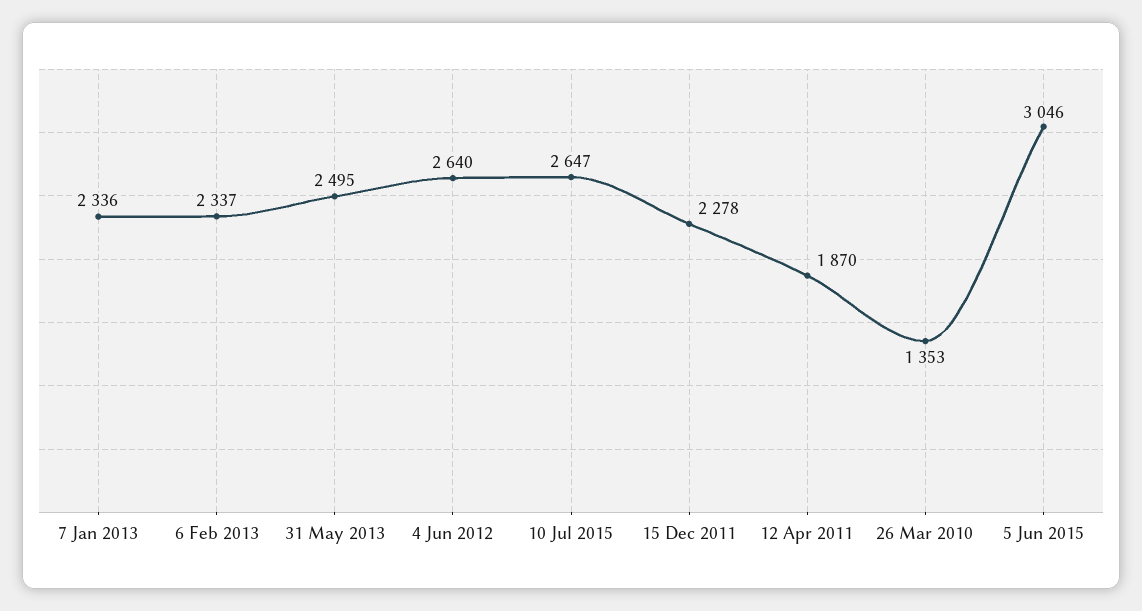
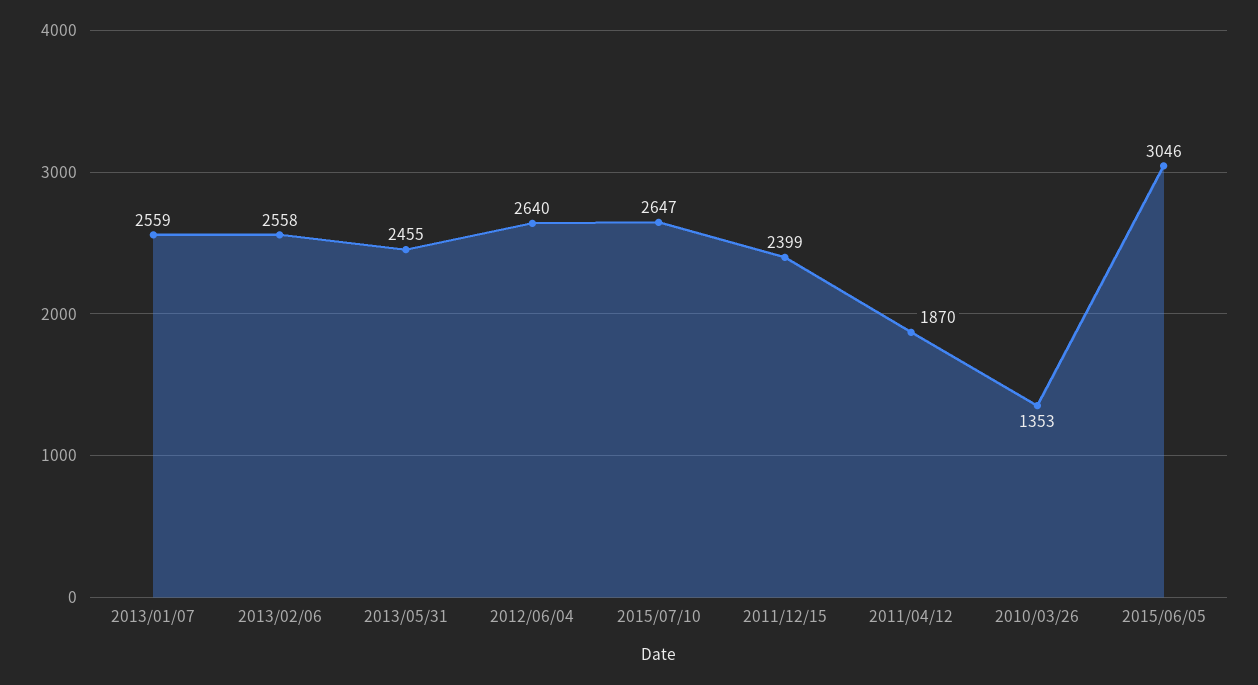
  {
-   "7 Jan 2013": 2336,
+   "7 Jan 2013": 2559,
-   "6 Feb 2013": 2337,
+   "6 Feb 2013": 2558,
-   "31 May 2013": 2495,
+   "31 May 2013": 2455,
    "4 Jun 2012": 2640,
    "10 Jul 2015": 2647,
-   "15 Dec 2011": 2278,
+   "15 Dec 2011": 2399,
    "12 Apr 2011": 1870,
    "26 Mar 2010": 1353,
    "5 Jun 2015": 3046
  }

